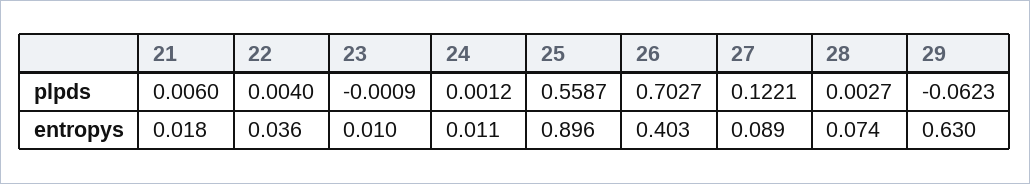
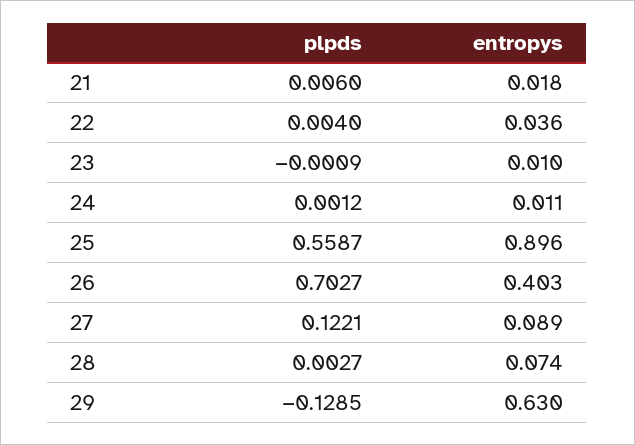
  {
    "21": {
      "plpds": 0.006,
      "entropys": 0.018
    },
    "22": {
      "plpds": 0.004,
      "entropys": 0.036
    },
    "23": {
      "plpds": -0.0009,
      "entropys": 0.01
    },
    "24": {
      "plpds": 0.0012,
      "entropys": 0.011
    },
    "25": {
      "plpds": 0.5587,
      "entropys": 0.896
    },
    "26": {
      "plpds": 0.7027,
      "entropys": 0.403
    },
    "27": {
      "plpds": 0.1221,
      "entropys": 0.089
    },
    "28": {
      "plpds": 0.0027,
      "entropys": 0.074
    },
    "29": {
-     "plpds": -0.0623,
+     "plpds": -0.1285,
      "entropys": 0.63
    }
  }

